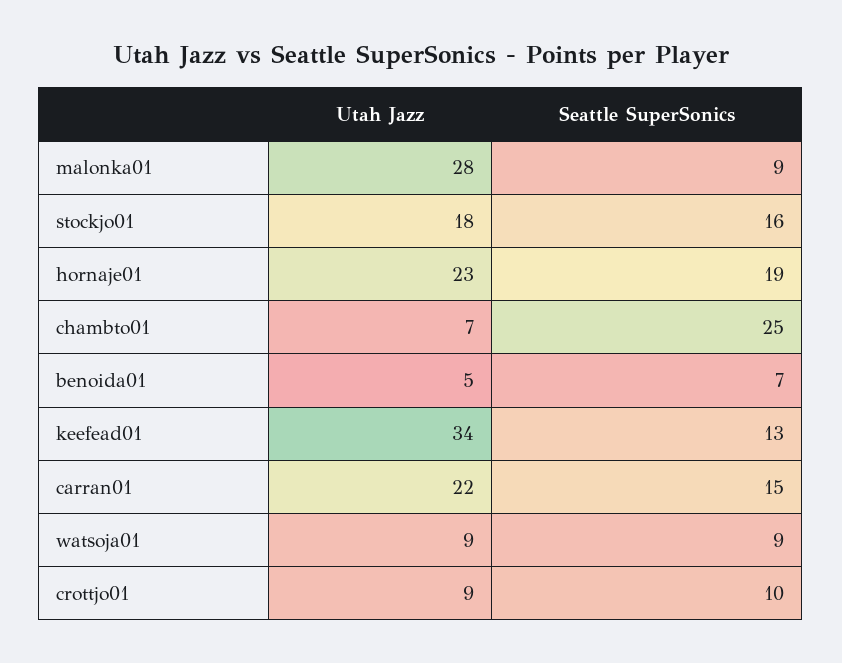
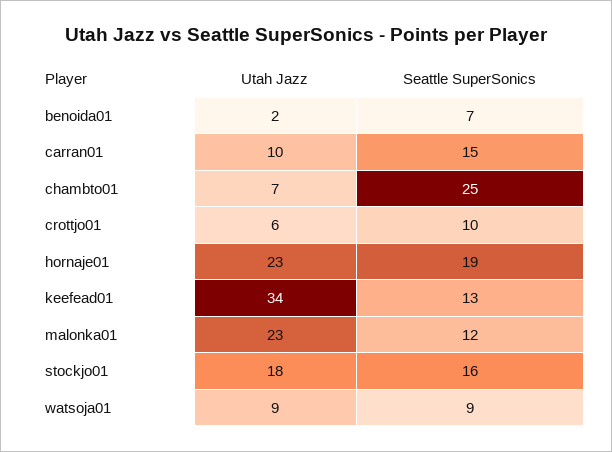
  {
    "Utah Jazz": {
-     "malonka01": 28,
+     "malonka01": 23,
      "stockjo01": 18,
      "hornaje01": 23,
      "chambto01": 7,
-     "benoida01": 5,
+     "benoida01": 2,
      "keefead01": 34,
-     "carran01": 22,
+     "carran01": 10,
      "watsoja01": 9,
-     "crottjo01": 9
+     "crottjo01": 6
    },
    "Seattle SuperSonics": {
-     "malonka01": 9,
+     "malonka01": 12,
      "stockjo01": 16,
      "hornaje01": 19,
      "chambto01": 25,
      "benoida01": 7,
      "keefead01": 13,
      "carran01": 15,
      "watsoja01": 9,
      "crottjo01": 10
    }
  }

